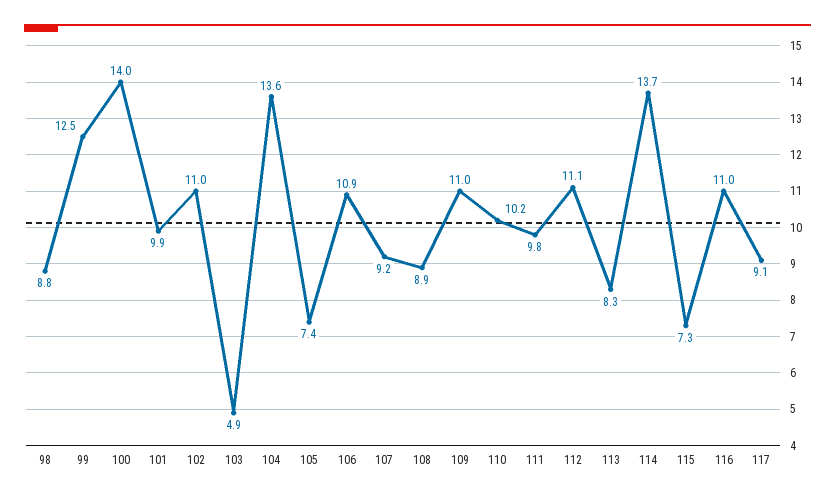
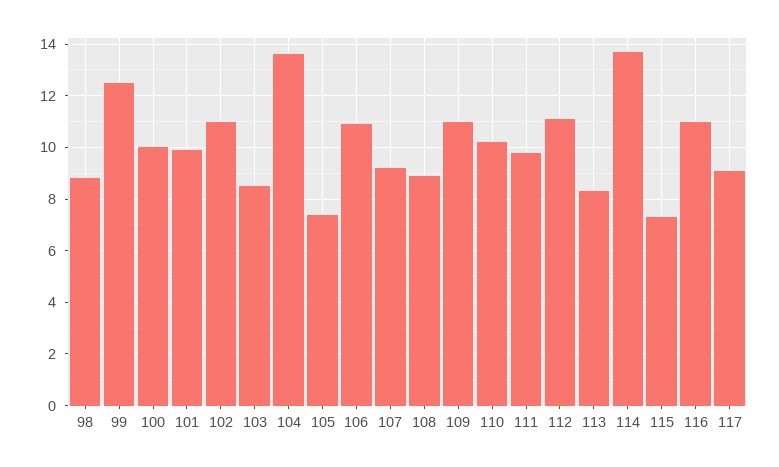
  {
    "98": 8.8,
    "99": 12.5,
-   "100": 14,
+   "100": 10,
    "101": 9.9,
    "102": 11,
-   "103": 4.9,
+   "103": 8.5,
    "104": 13.6,
    "105": 7.4,
    "106": 10.9,
    "107": 9.2,
    "108": 8.9,
    "109": 11,
    "110": 10.2,
    "111": 9.8,
    "112": 11.1,
    "113": 8.3,
    "114": 13.7,
    "115": 7.3,
    "116": 11,
    "117": 9.1
  }

